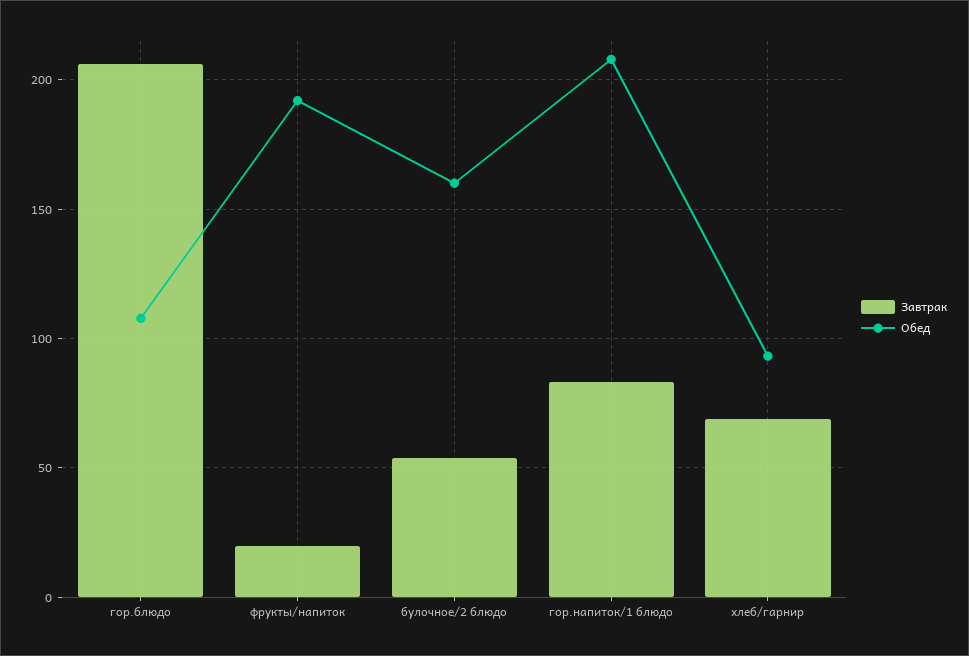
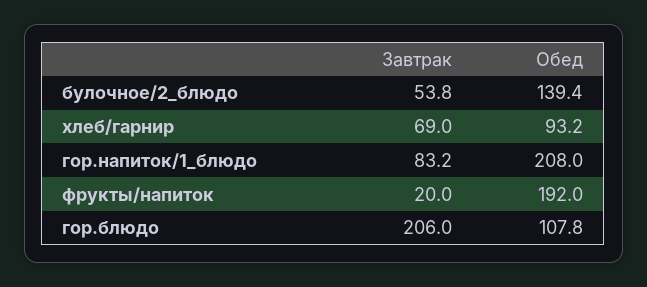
  {
    "Завтрак": {
      "гор.блюдо": 206,
      "фрукты/напиток": 20,
      "булочное/2 блюдо": 53.8,
      "гор.напиток/1 блюдо": 83.2,
      "хлеб/гарнир": 69
    },
    "Обед": {
      "гор.блюдо": 107.8,
      "фрукты/напиток": 192,
-     "булочное/2 блюдо": 160,
+     "булочное/2 блюдо": 139.4,
      "гор.напиток/1 блюдо": 208,
      "хлеб/гарнир": 93.2
    }
  }

